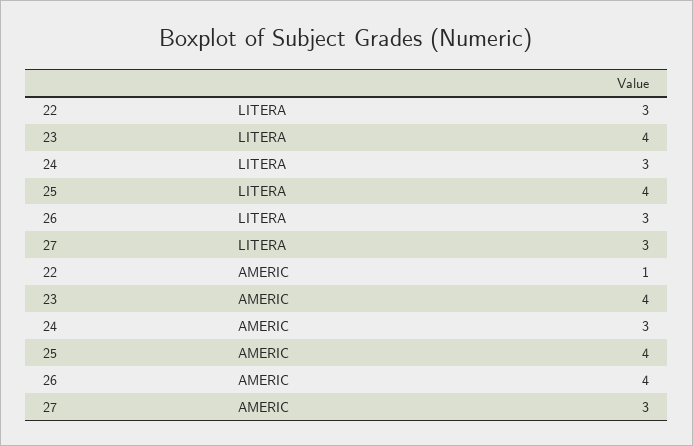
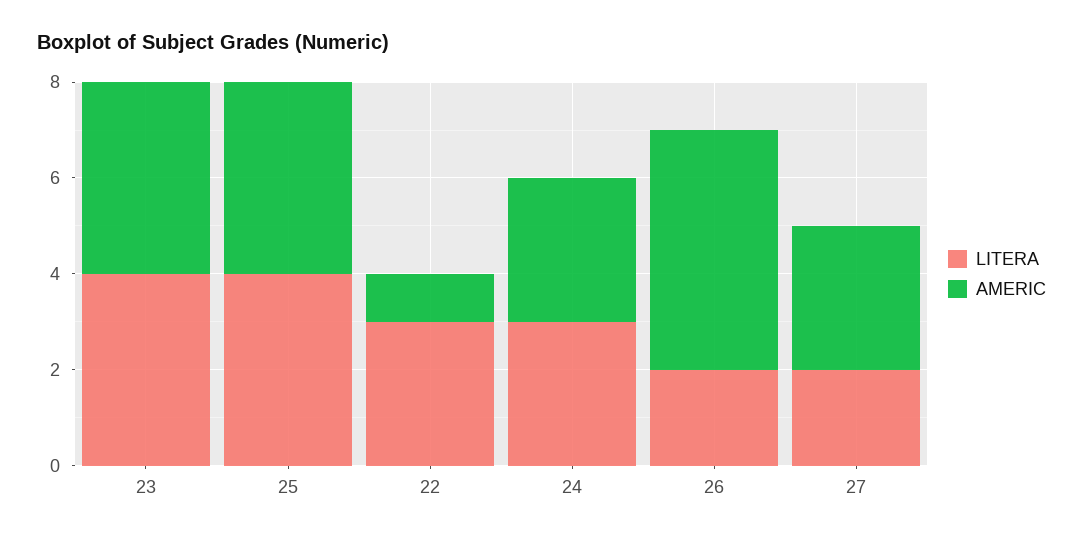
  {
    "LITERA": {
      "22": 3,
      "23": 4,
      "24": 3,
      "25": 4,
-     "26": 3,
+     "26": 2,
-     "27": 3
+     "27": 2
    },
    "AMERIC": {
      "22": 1,
      "23": 4,
      "24": 3,
      "25": 4,
-     "26": 4,
+     "26": 5,
      "27": 3
    }
  }

